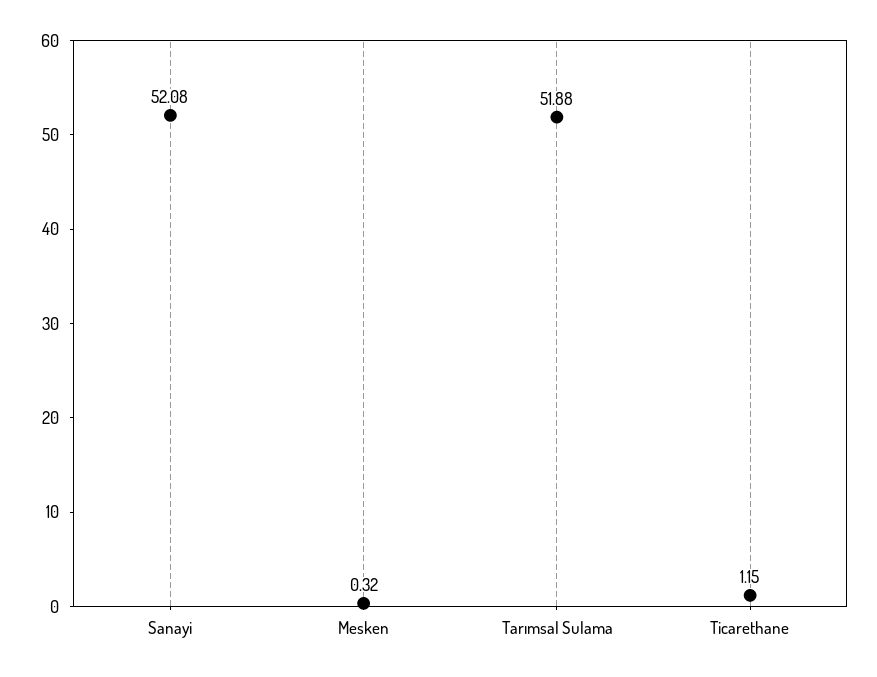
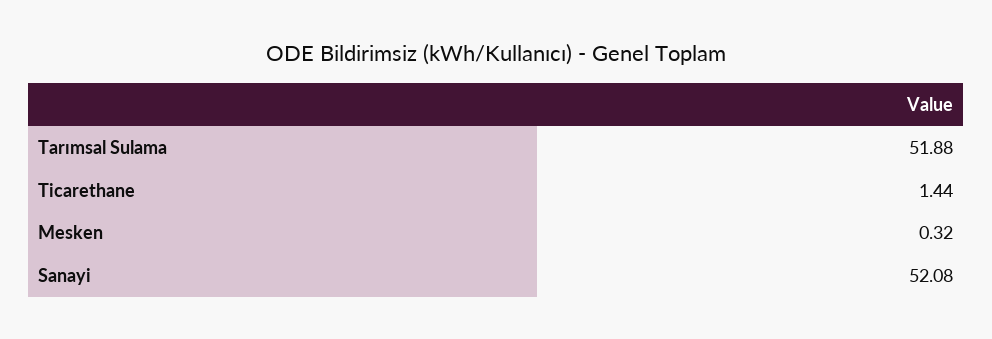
  {
    "Sanayi": 52.08,
    "Mesken": 0.32,
    "Tarımsal Sulama": 51.88,
-   "Ticarethane": 1.15
+   "Ticarethane": 1.44
  }

